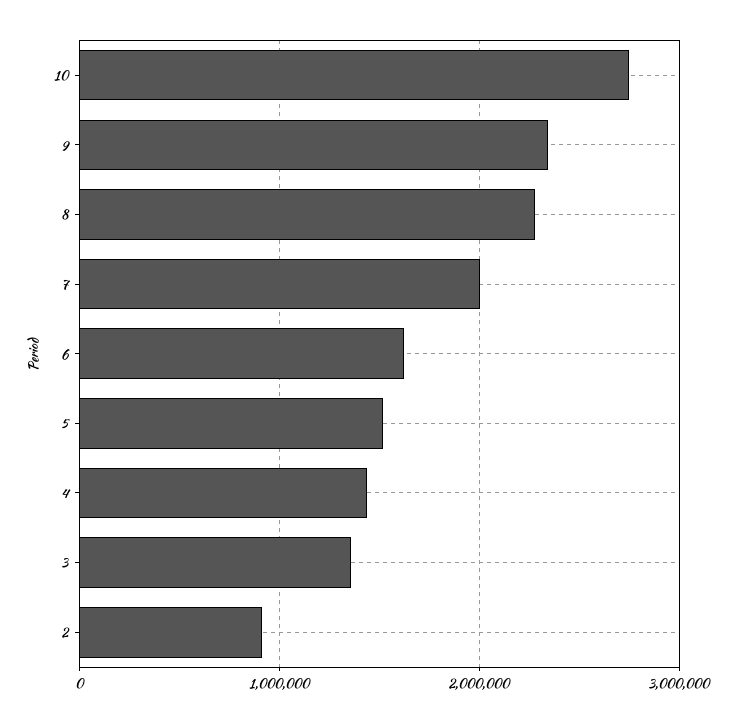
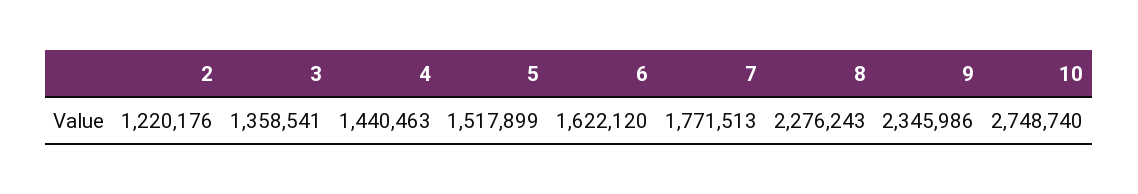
  {
    "10": 2748740,
    "9": 2345986,
    "8": 2276243,
-   "7": 2000000,
+   "7": 1771513,
    "6": 1622120,
    "5": 1517899,
    "4": 1440463,
    "3": 1358541,
-   "2": 900000
+   "2": 1220176
  }

